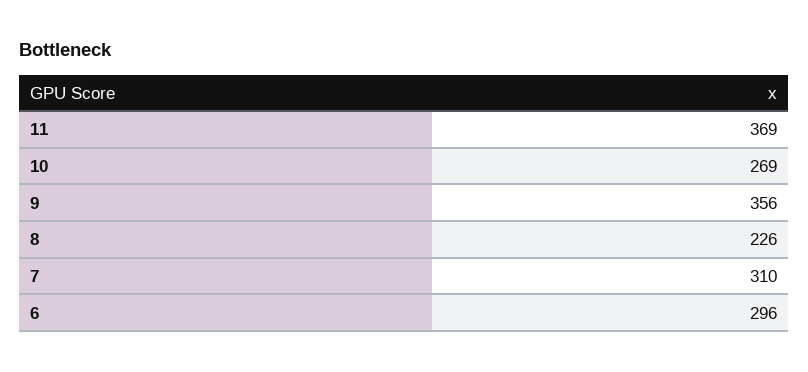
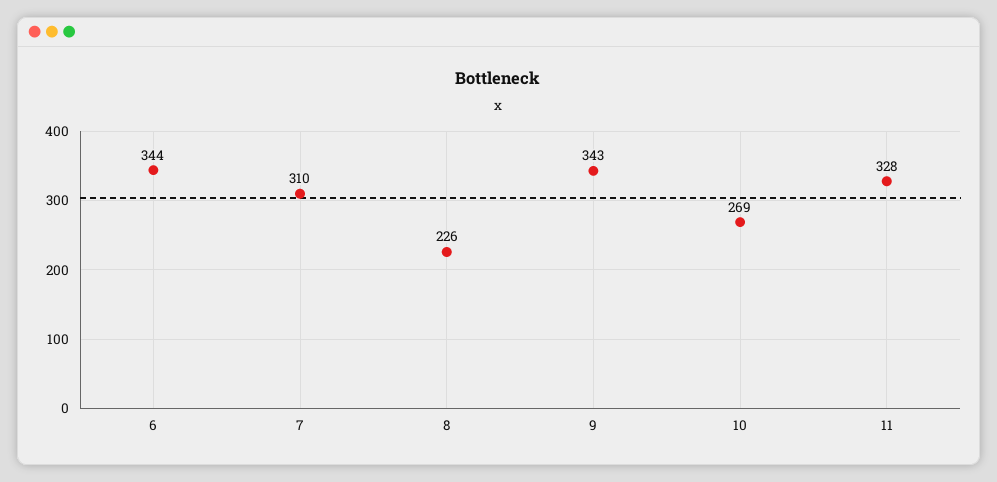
  {
-   "11": 369,
+   "11": 328,
    "10": 269,
-   "9": 356,
+   "9": 343,
    "8": 226,
    "7": 310,
-   "6": 296
+   "6": 344
  }

